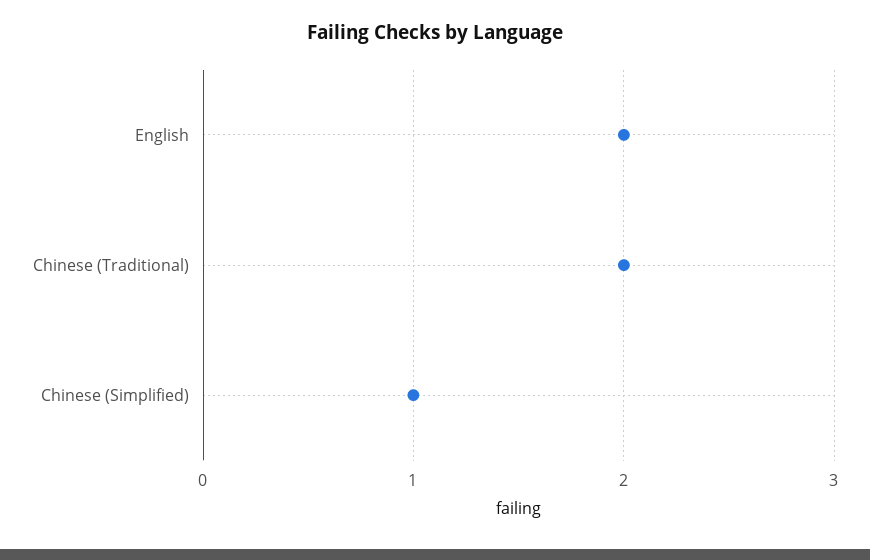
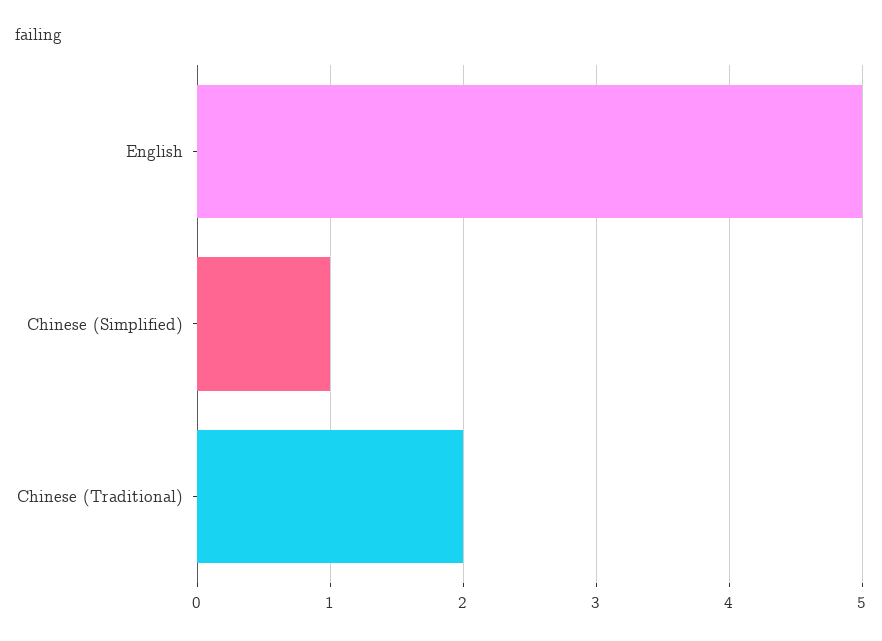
  {
-   "English": 2,
+   "English": 5,
    "Chinese (Traditional)": 2,
    "Chinese (Simplified)": 1
  }

